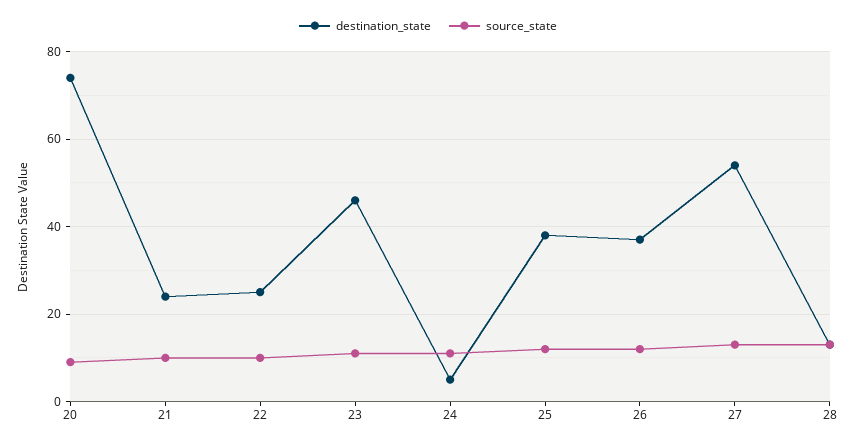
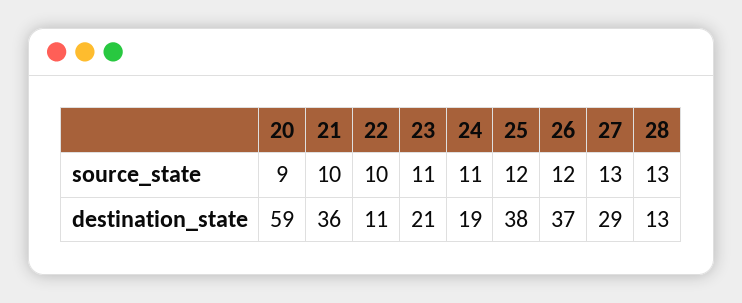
  {
    "destination_state": {
-     "20": 75,
+     "20": 59,
-     "21": 25,
+     "21": 36,
-     "22": 25,
+     "22": 11,
-     "23": 45,
+     "23": 21,
-     "24": 5,
+     "24": 19,
      "25": 38,
      "26": 37,
-     "27": 55,
+     "27": 29,
      "28": 13
    },
    "source_state": {
      "20": 9,
      "21": 10,
      "22": 10,
      "23": 11,
      "24": 11,
      "25": 12,
      "26": 12,
      "27": 13,
      "28": 13
    }
  }

